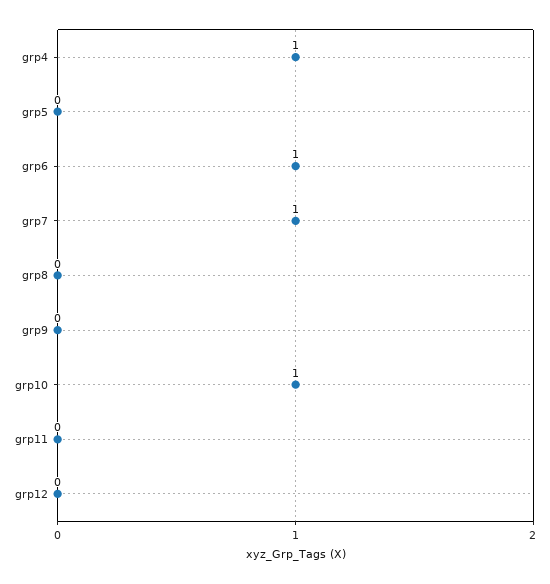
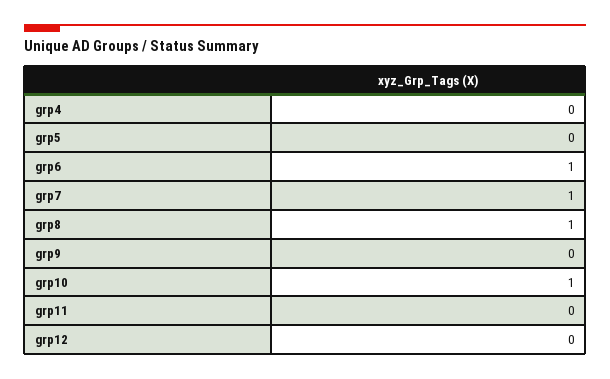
  {
-   "grp4": 1,
+   "grp4": 0,
    "grp5": 0,
    "grp6": 1,
    "grp7": 1,
-   "grp8": 0,
+   "grp8": 1,
    "grp9": 0,
    "grp10": 1,
    "grp11": 0,
    "grp12": 0
  }

